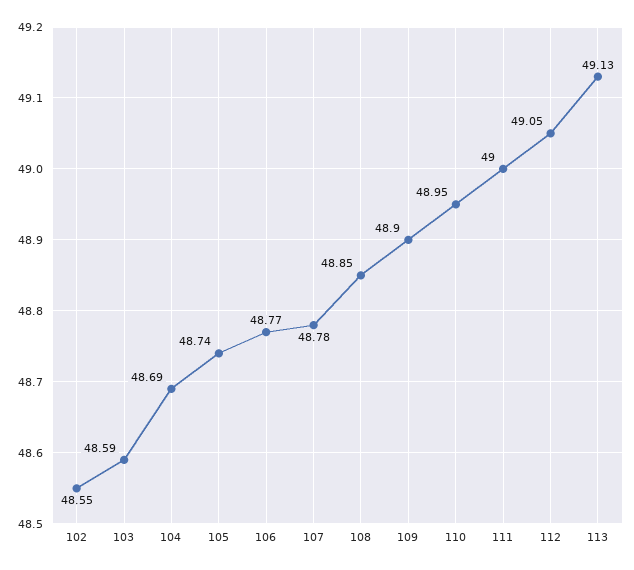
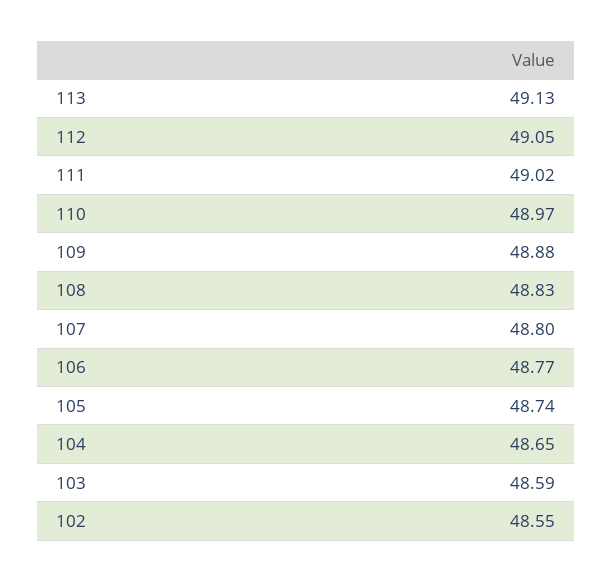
  {
    "102": 48.55,
    "103": 48.59,
-   "104": 48.69,
+   "104": 48.65,
    "105": 48.74,
    "106": 48.77,
-   "107": 48.78,
+   "107": 48.8,
-   "108": 48.85,
+   "108": 48.83,
-   "109": 48.9,
+   "109": 48.88,
-   "110": 48.95,
+   "110": 48.97,
-   "111": 49,
+   "111": 49.02,
    "112": 49.05,
    "113": 49.13
  }

